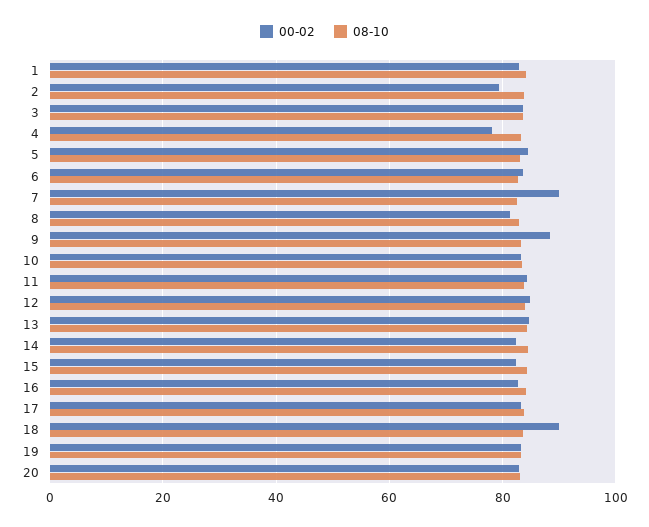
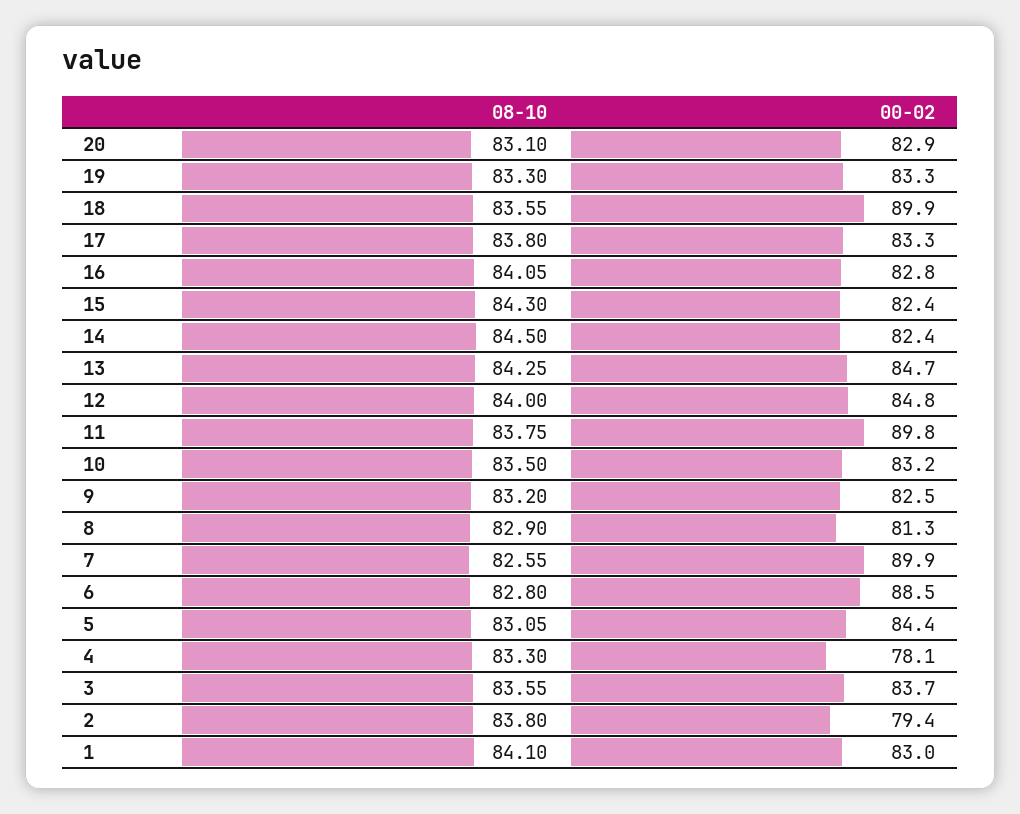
  {
    "00-02": {
      "1": 83,
      "2": 79.4,
      "3": 83.7,
      "4": 78.1,
      "5": 84.4,
-     "6": 84,
+     "6": 88.5,
      "7": 89.9,
      "8": 81.3,
-     "9": 88,
+     "9": 82.5,
      "10": 83.2,
-     "11": 84,
+     "11": 89.8,
      "12": 84.8,
      "13": 84.7,
      "14": 82.4,
      "15": 82.4,
      "16": 82.8,
      "17": 83.3,
      "18": 89.9,
      "19": 83.3,
      "20": 82.9
    },
    "08-10": {
      "1": 84.1,
      "2": 83.8,
      "3": 83.55,
      "4": 83.3,
      "5": 83.05,
      "6": 82.8,
      "7": 82.55,
      "8": 82.9,
      "9": 83.2,
      "10": 83.5,
      "11": 83.75,
      "12": 84,
      "13": 84.25,
      "14": 84.5,
      "15": 84.3,
      "16": 84.05,
      "17": 83.8,
      "18": 83.55,
      "19": 83.3,
      "20": 83.1
    }
  }

